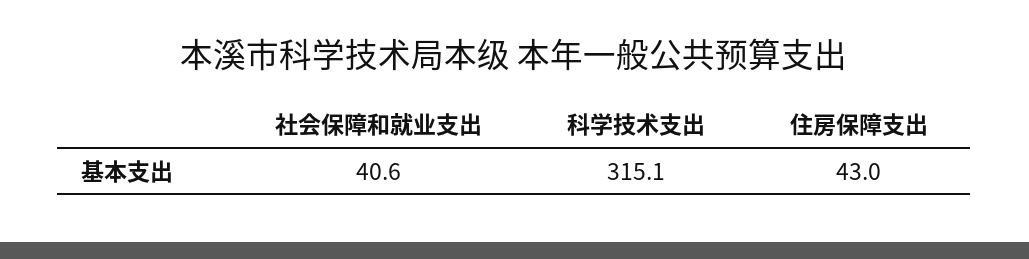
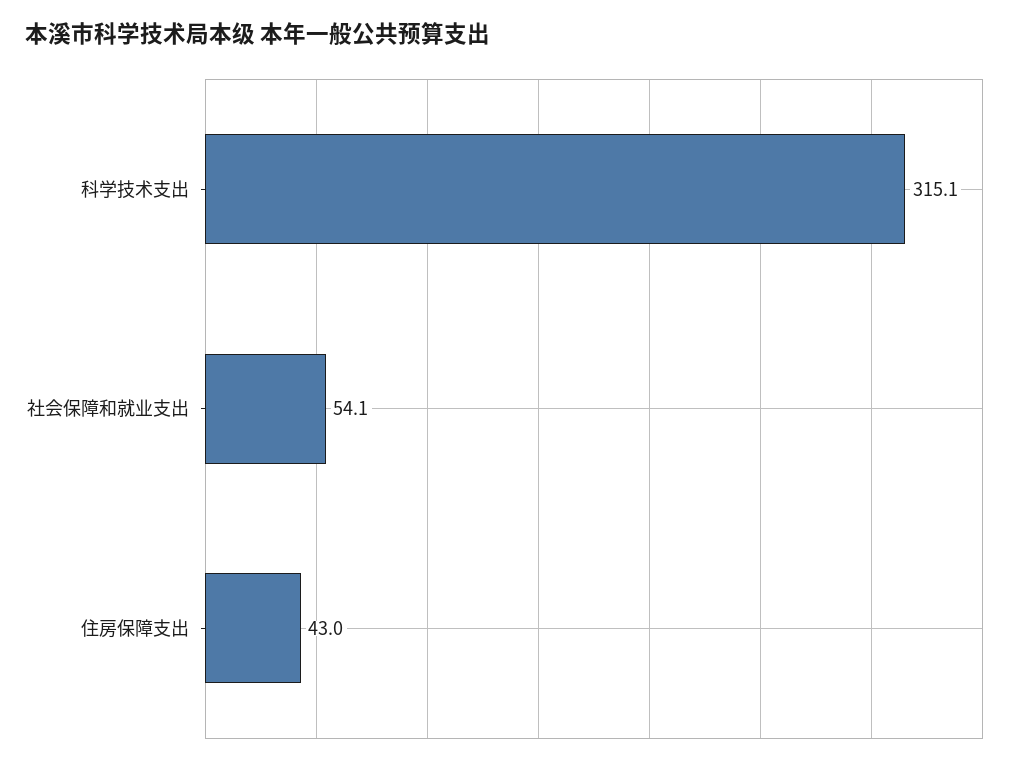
  {
-   "社会保障和就业支出": 40.6,
+   "社会保障和就业支出": 54.1,
    "科学技术支出": 315.1,
    "住房保障支出": 43
  }

